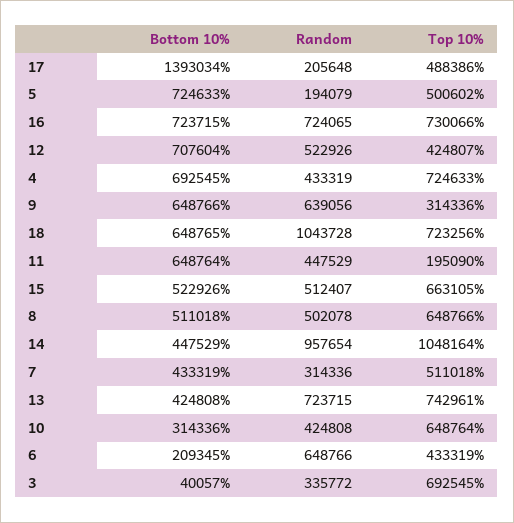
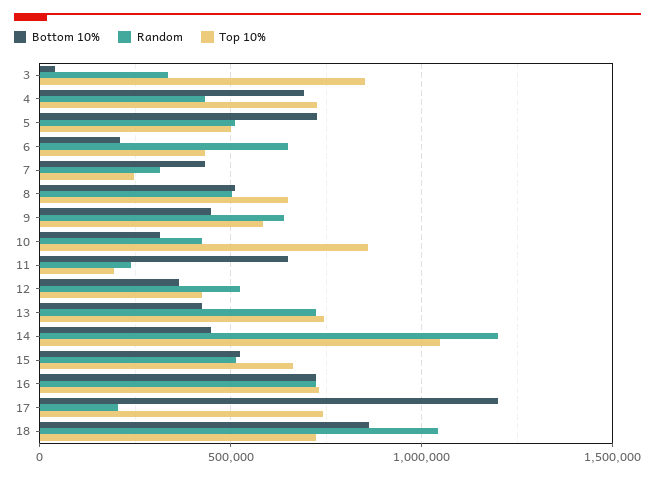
  {
    "Bottom 10%": {
-     "17": 1393034,
+     "17": 1200000,
      "5": 724633,
      "16": 723715,
-     "12": 707604,
+     "12": 350000,
      "4": 692545,
-     "9": 648766,
+     "9": 450000,
-     "18": 648765,
+     "18": 850000,
      "11": 648764,
      "15": 522926,
      "8": 511018,
      "14": 447529,
      "7": 433319,
      "13": 424808,
      "10": 314336,
      "6": 209345,
      "3": 40057
    },
    "Random": {
      "17": 205648,
-     "5": 194079,
+     "5": 500000,
      "16": 724065,
      "12": 522926,
      "4": 433319,
      "9": 639056,
      "18": 1043728,
-     "11": 447529,
+     "11": 250000,
      "15": 512407,
      "8": 502078,
-     "14": 957654,
+     "14": 1200000,
      "7": 314336,
      "13": 723715,
      "10": 424808,
      "6": 648766,
      "3": 335772
    },
    "Top 10%": {
-     "17": 488386,
+     "17": 750000,
      "5": 500602,
      "16": 730066,
      "12": 424807,
      "4": 724633,
-     "9": 314336,
+     "9": 600000,
      "18": 723256,
      "11": 195090,
      "15": 663105,
      "8": 648766,
      "14": 1048164,
-     "7": 511018,
+     "7": 250000,
      "13": 742961,
-     "10": 648764,
+     "10": 850000,
      "6": 433319,
-     "3": 692545
+     "3": 850000
    }
  }

